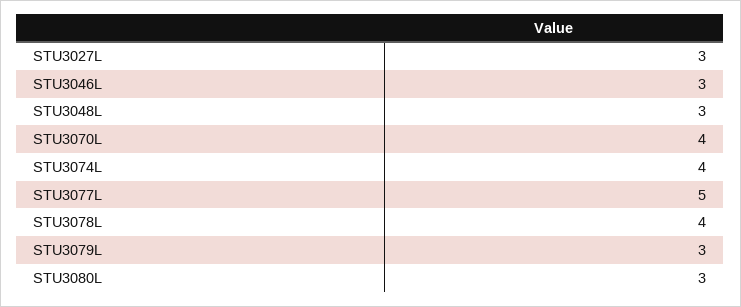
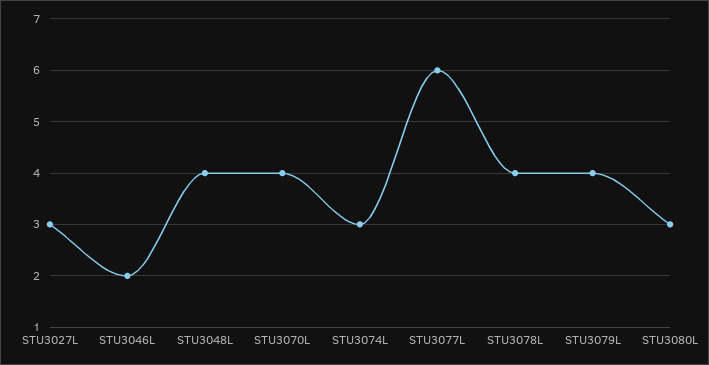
  {
    "STU3027L": 3,
-   "STU3046L": 3,
+   "STU3046L": 2,
-   "STU3048L": 3,
+   "STU3048L": 4,
    "STU3070L": 4,
-   "STU3074L": 4,
+   "STU3074L": 3,
-   "STU3077L": 5,
+   "STU3077L": 6,
    "STU3078L": 4,
-   "STU3079L": 3,
+   "STU3079L": 4,
    "STU3080L": 3
  }

